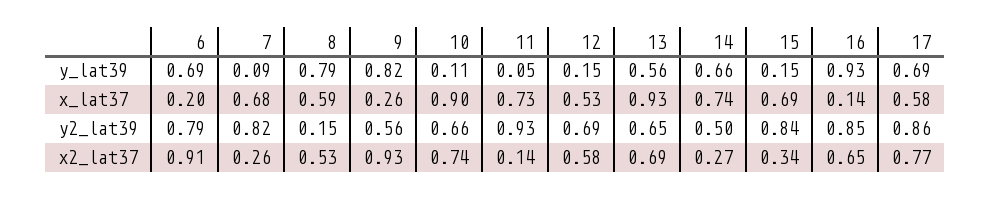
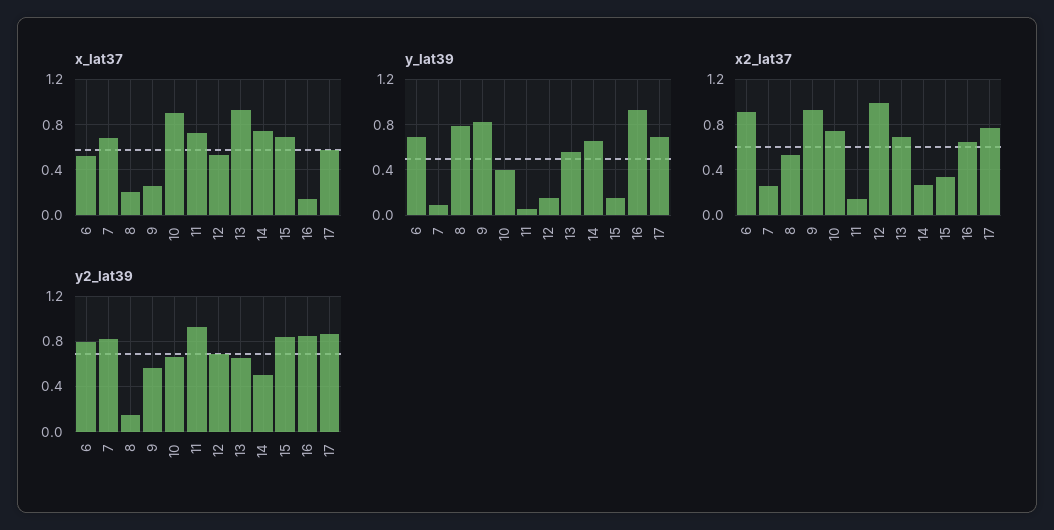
  {
    "y_lat39": {
      "6": 0.69,
      "7": 0.09,
      "8": 0.79,
      "9": 0.82,
-     "10": 0.11,
+     "10": 0.4,
      "11": 0.05,
      "12": 0.15,
      "13": 0.56,
      "14": 0.66,
      "15": 0.15,
      "16": 0.93,
      "17": 0.69
    },
    "x_lat37": {
-     "6": 0.2,
+     "6": 0.5,
      "7": 0.68,
-     "8": 0.59,
+     "8": 0.2,
      "9": 0.26,
      "10": 0.9,
      "11": 0.73,
      "12": 0.53,
      "13": 0.93,
      "14": 0.74,
      "15": 0.69,
      "16": 0.14,
      "17": 0.58
    },
    "y2_lat39": {
      "6": 0.79,
      "7": 0.82,
      "8": 0.15,
      "9": 0.56,
      "10": 0.66,
      "11": 0.93,
      "12": 0.69,
      "13": 0.65,
      "14": 0.5,
      "15": 0.84,
      "16": 0.85,
      "17": 0.86
    },
    "x2_lat37": {
      "6": 0.91,
      "7": 0.26,
      "8": 0.53,
      "9": 0.93,
      "10": 0.74,
      "11": 0.14,
-     "12": 0.58,
+     "12": 1,
      "13": 0.69,
      "14": 0.27,
      "15": 0.34,
      "16": 0.65,
      "17": 0.77
    }
  }

